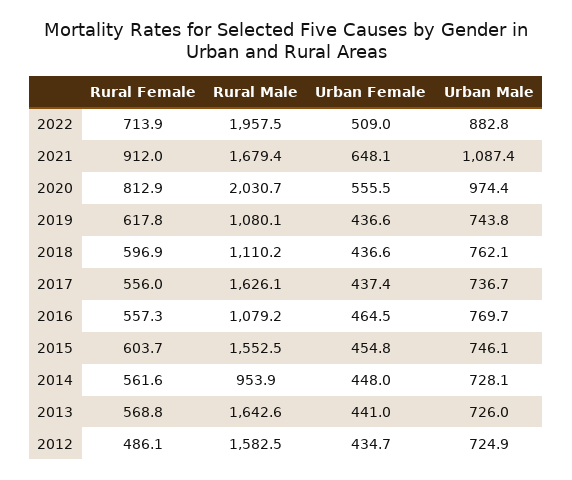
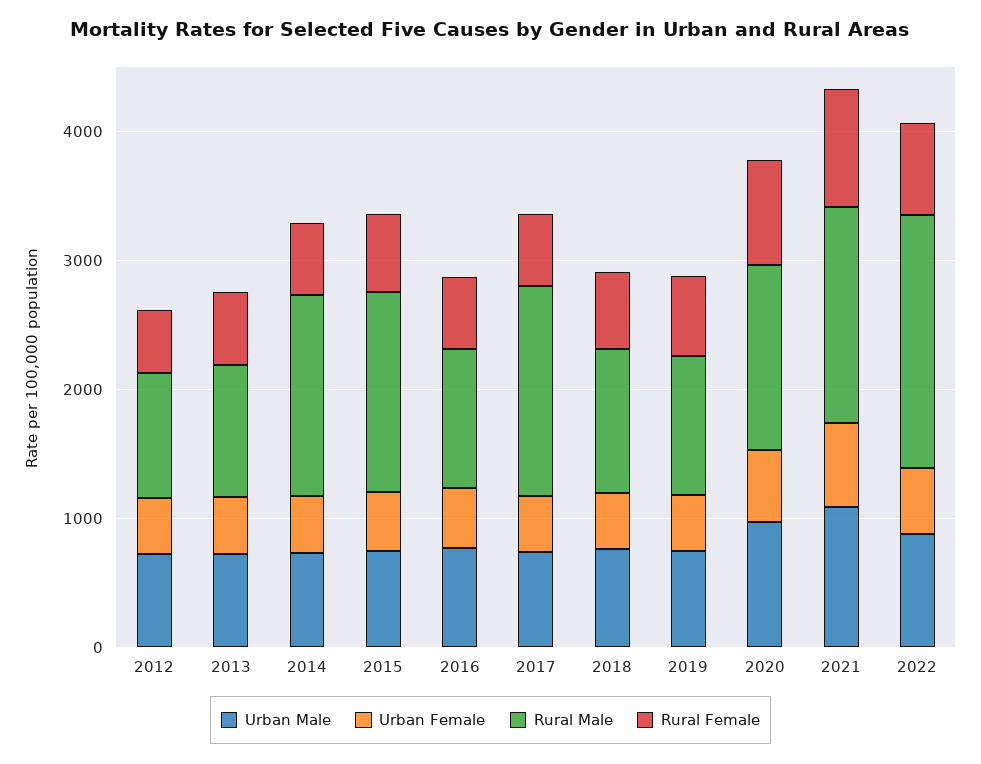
  {
    "Rural Female": {
      "2022": 713.9,
      "2021": 912,
      "2020": 812.9,
      "2019": 617.8,
      "2018": 596.9,
      "2017": 556,
      "2016": 557.3,
      "2015": 603.7,
      "2014": 561.6,
      "2013": 568.8,
      "2012": 486.1
    },
    "Rural Male": {
      "2022": 1957.5,
      "2021": 1679.4,
-     "2020": 2030.7,
+     "2020": 1400,
      "2019": 1080.1,
      "2018": 1110.2,
      "2017": 1626.1,
      "2016": 1079.2,
      "2015": 1552.5,
-     "2014": 953.9,
+     "2014": 1600,
-     "2013": 1642.6,
+     "2013": 1000,
-     "2012": 1582.5
+     "2012": 1000
    },
    "Urban Female": {
      "2022": 509,
      "2021": 648.1,
      "2020": 555.5,
      "2019": 436.6,
      "2018": 436.6,
      "2017": 437.4,
      "2016": 464.5,
      "2015": 454.8,
      "2014": 448,
      "2013": 441,
      "2012": 434.7
    },
    "Urban Male": {
      "2022": 882.8,
      "2021": 1087.4,
      "2020": 974.4,
      "2019": 743.8,
      "2018": 762.1,
      "2017": 736.7,
      "2016": 769.7,
      "2015": 746.1,
      "2014": 728.1,
      "2013": 726,
      "2012": 724.9
    }
  }

